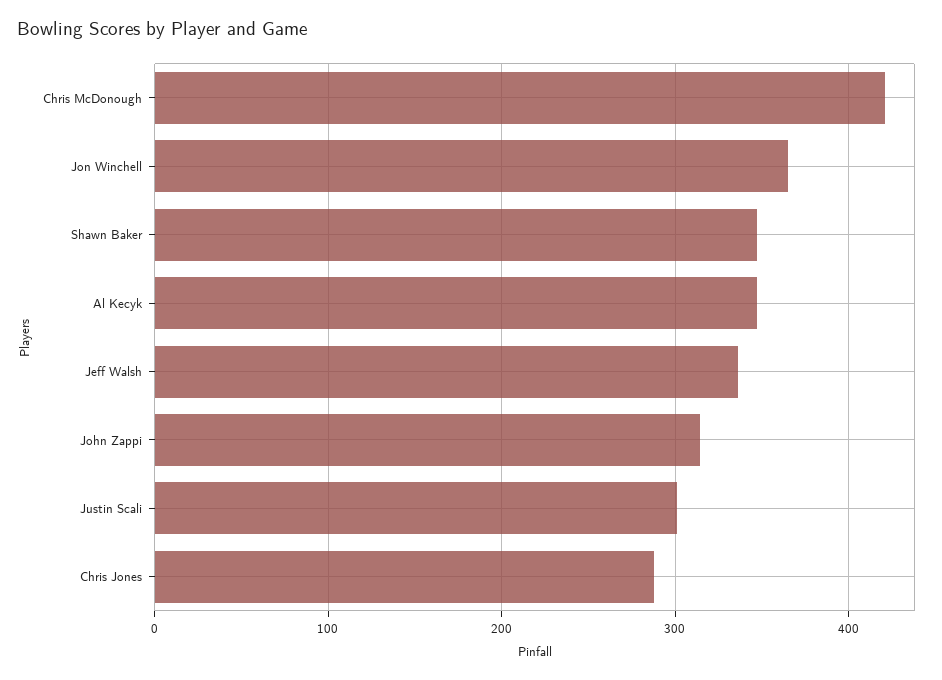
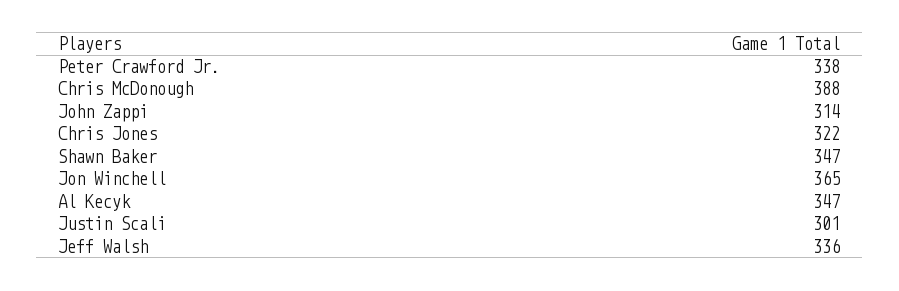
  {
-   "Chris McDonough": 420,
+   "Chris McDonough": 388,
    "Jon Winchell": 365,
    "Shawn Baker": 347,
    "Al Kecyk": 347,
    "Jeff Walsh": 336,
    "John Zappi": 314,
    "Justin Scali": 301,
-   "Chris Jones": 290
+   "Chris Jones": 322,
+   "Peter Crawford Jr.": 338
  }

